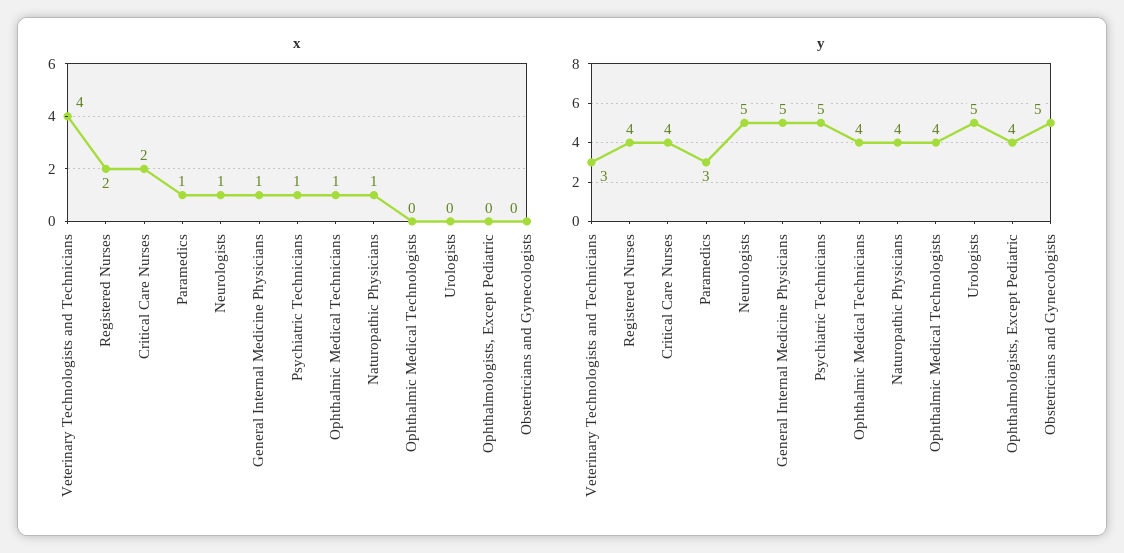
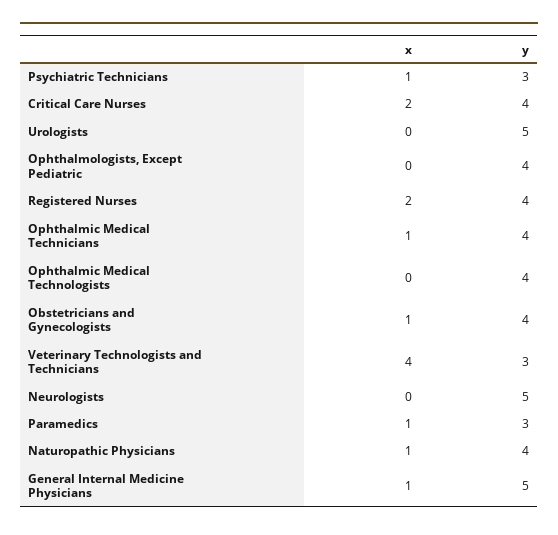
  {
    "x": {
      "Veterinary Technologists and Technicians": 4,
      "Registered Nurses": 2,
      "Critical Care Nurses": 2,
      "Paramedics": 1,
-     "Neurologists": 1,
+     "Neurologists": 0,
      "General Internal Medicine Physicians": 1,
      "Psychiatric Technicians": 1,
      "Ophthalmic Medical Technicians": 1,
      "Naturopathic Physicians": 1,
      "Ophthalmic Medical Technologists": 0,
      "Urologists": 0,
      "Ophthalmologists, Except Pediatric": 0,
-     "Obstetricians and Gynecologists": 0
+     "Obstetricians and Gynecologists": 1
    },
    "y": {
      "Veterinary Technologists and Technicians": 3,
      "Registered Nurses": 4,
      "Critical Care Nurses": 4,
      "Paramedics": 3,
      "Neurologists": 5,
      "General Internal Medicine Physicians": 5,
-     "Psychiatric Technicians": 5,
+     "Psychiatric Technicians": 3,
      "Ophthalmic Medical Technicians": 4,
      "Naturopathic Physicians": 4,
      "Ophthalmic Medical Technologists": 4,
      "Urologists": 5,
      "Ophthalmologists, Except Pediatric": 4,
-     "Obstetricians and Gynecologists": 5
+     "Obstetricians and Gynecologists": 4
    }
  }

